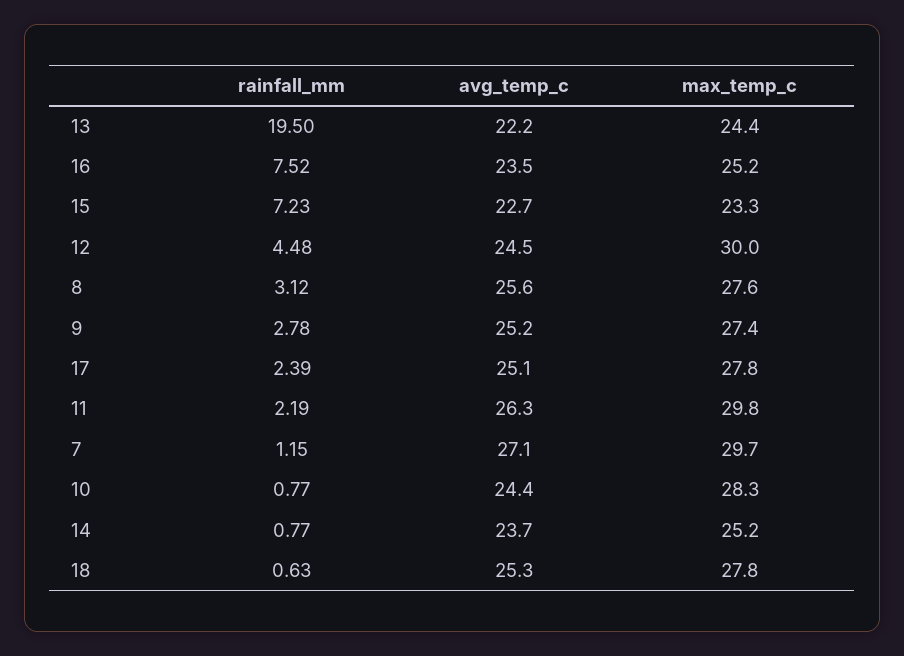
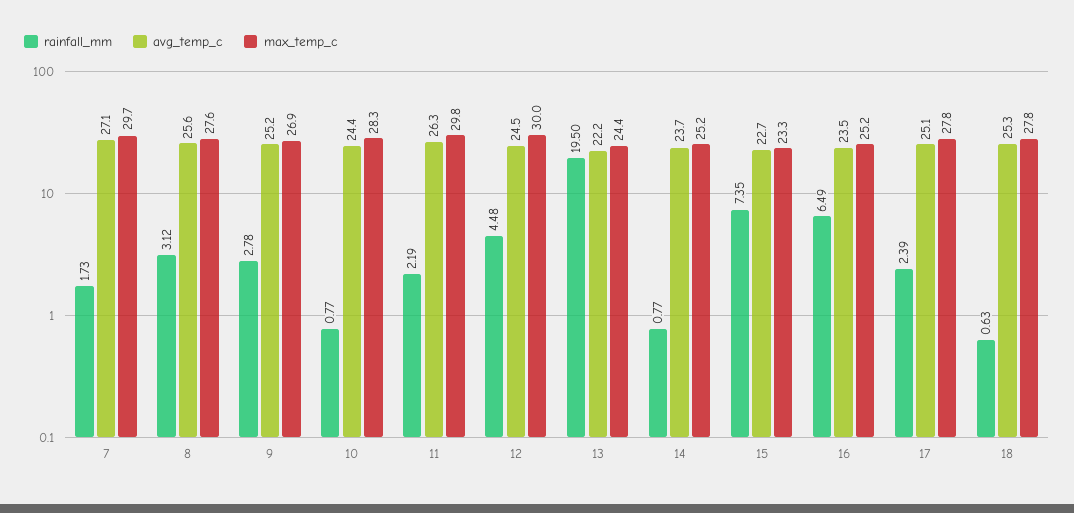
  {
    "rainfall_mm": {
      "13": 19.5,
-     "16": 7.52,
+     "16": 6.49,
-     "15": 7.23,
+     "15": 7.35,
      "12": 4.48,
      "8": 3.12,
      "9": 2.78,
      "17": 2.39,
      "11": 2.19,
-     "7": 1.15,
+     "7": 1.73,
      "10": 0.77,
      "14": 0.77,
      "18": 0.63
    },
    "avg_temp_c": {
      "13": 22.2,
      "16": 23.5,
      "15": 22.7,
      "12": 24.5,
      "8": 25.6,
      "9": 25.2,
      "17": 25.1,
      "11": 26.3,
      "7": 27.1,
      "10": 24.4,
      "14": 23.7,
      "18": 25.3
    },
    "max_temp_c": {
      "13": 24.4,
      "16": 25.2,
      "15": 23.3,
      "12": 30,
      "8": 27.6,
-     "9": 27.4,
+     "9": 26.9,
      "17": 27.8,
      "11": 29.8,
      "7": 29.7,
      "10": 28.3,
      "14": 25.2,
      "18": 27.8
    }
  }

